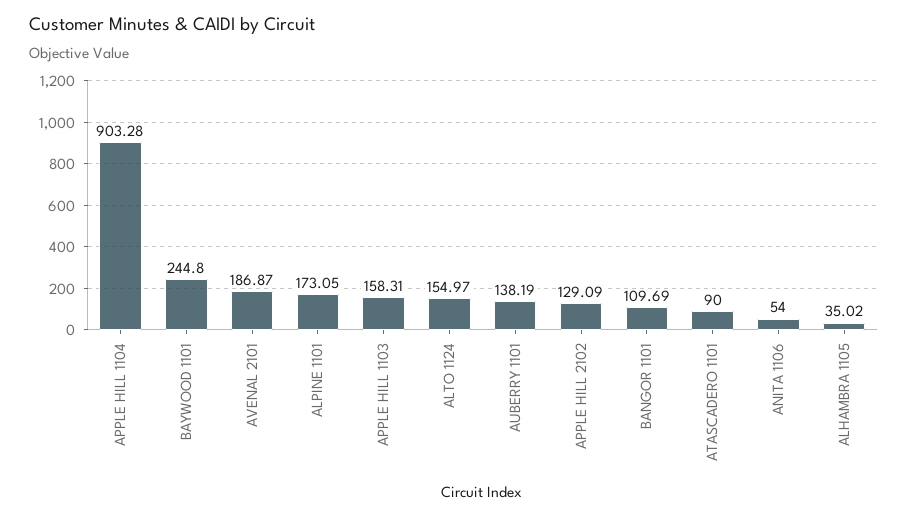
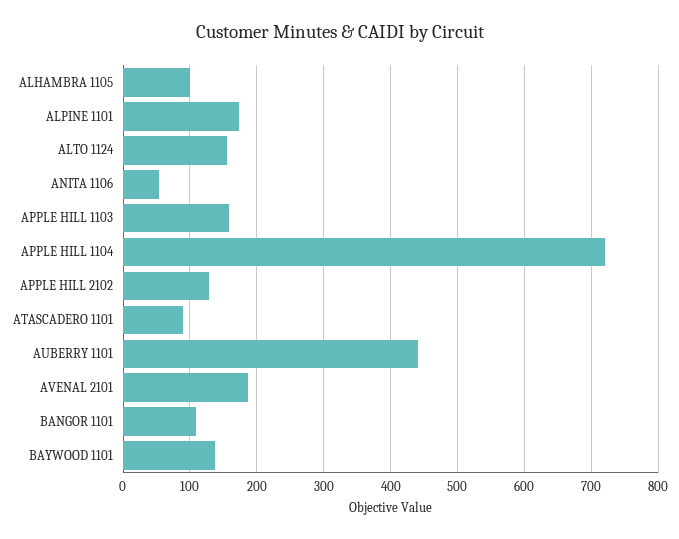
  {
-   "APPLE HILL 1104": 903.28,
+   "APPLE HILL 1104": 720,
-   "BAYWOOD 1101": 244.8,
+   "BAYWOOD 1101": 140,
    "AVENAL 2101": 186.87,
    "ALPINE 1101": 173.05,
    "APPLE HILL 1103": 158.31,
    "ALTO 1124": 154.97,
-   "AUBERRY 1101": 138.19,
+   "AUBERRY 1101": 440,
    "APPLE HILL 2102": 129.09,
    "BANGOR 1101": 109.69,
    "ATASCADERO 1101": 90,
    "ANITA 1106": 54,
-   "ALHAMBRA 1105": 35.02
+   "ALHAMBRA 1105": 100
  }

